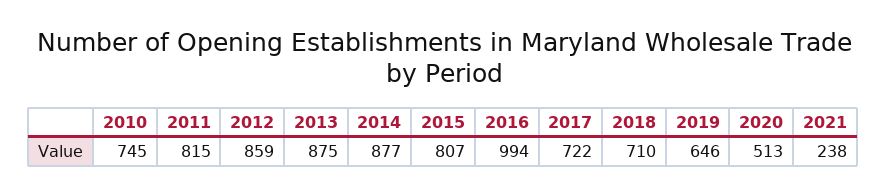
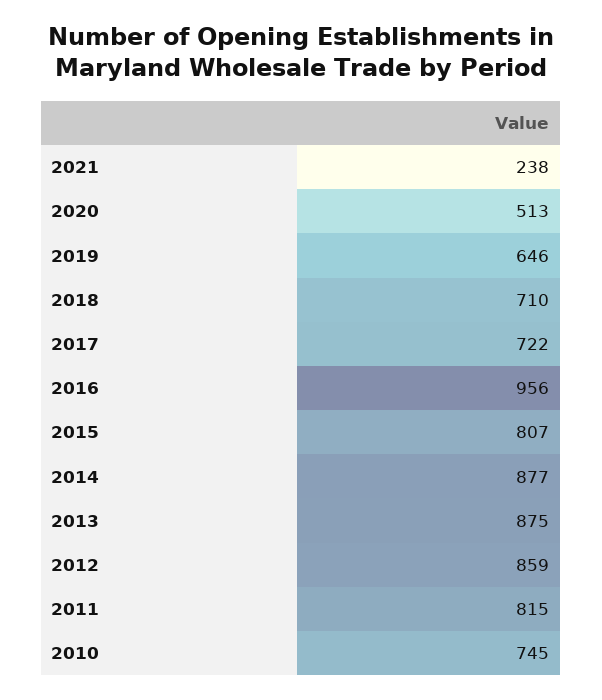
  {
    "2010": 745,
    "2011": 815,
    "2012": 859,
    "2013": 875,
    "2014": 877,
    "2015": 807,
-   "2016": 994,
+   "2016": 956,
    "2017": 722,
    "2018": 710,
    "2019": 646,
    "2020": 513,
    "2021": 238
  }

